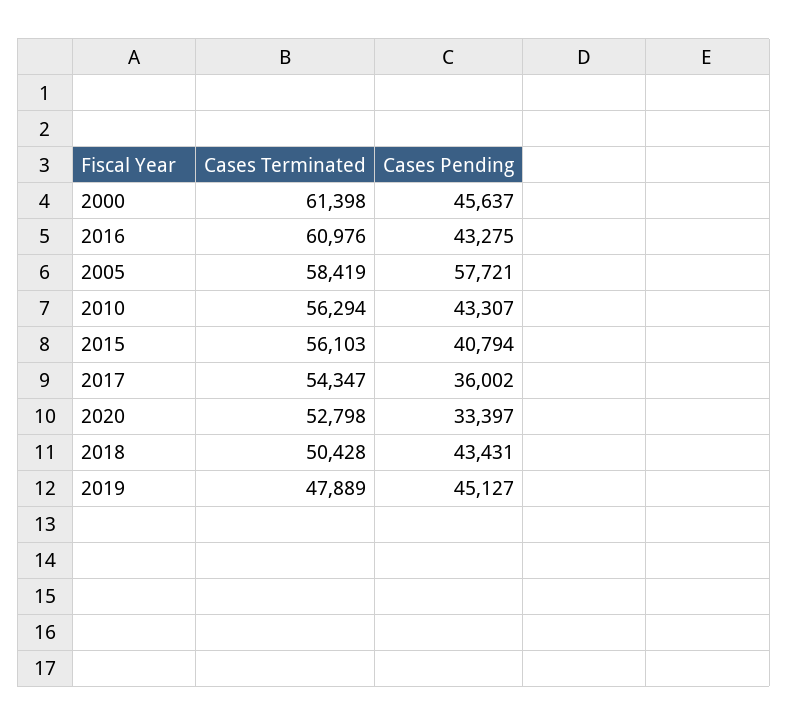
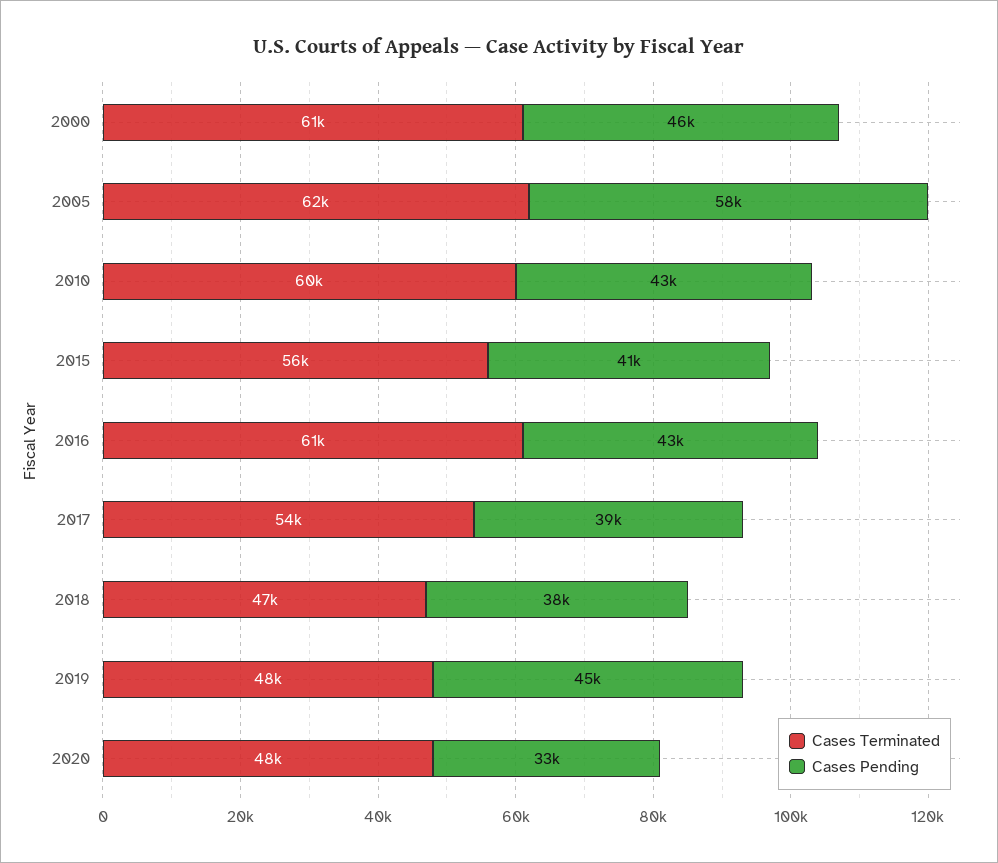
  {
    "Cases Terminated": {
      "2000": 61398,
      "2016": 60976,
-     "2005": 58419,
+     "2005": 62000,
-     "2010": 56294,
+     "2010": 60000,
      "2015": 56103,
      "2017": 54347,
-     "2020": 52798,
+     "2020": 48000,
-     "2018": 50428,
+     "2018": 47000,
      "2019": 47889
    },
    "Cases Pending": {
      "2000": 45637,
      "2016": 43275,
      "2005": 57721,
      "2010": 43307,
      "2015": 40794,
-     "2017": 36002,
+     "2017": 39000,
      "2020": 33397,
-     "2018": 43431,
+     "2018": 38000,
      "2019": 45127
    }
  }

